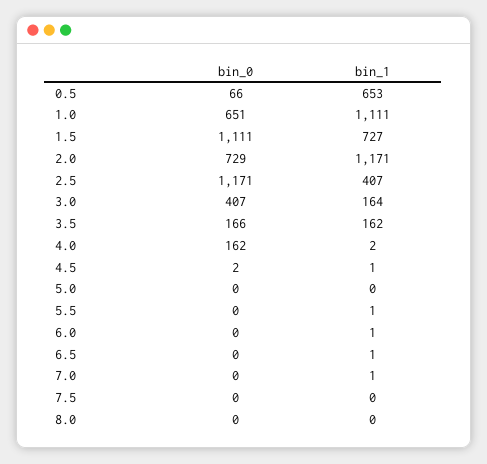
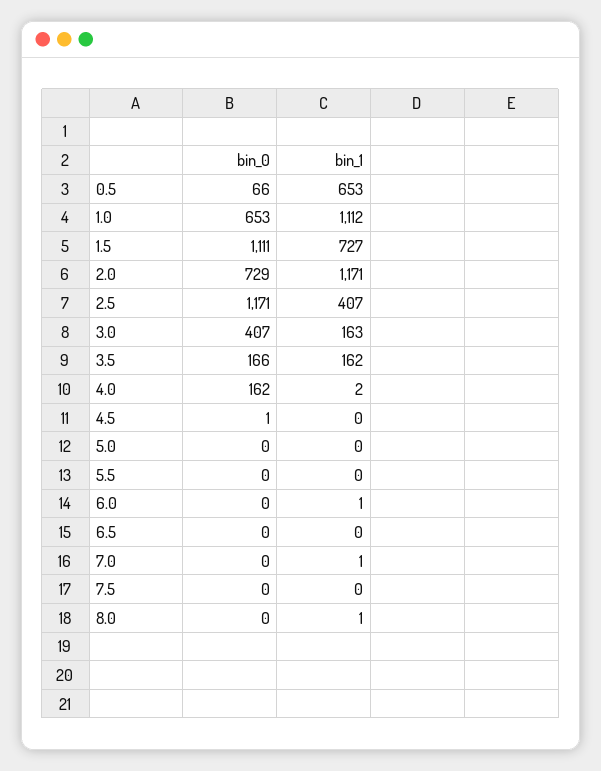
  {
    "bin_0": {
      "0.5": 66,
-     "1.0": 651,
+     "1.0": 653,
      "1.5": 1111,
      "2.0": 729,
      "2.5": 1171,
      "3.0": 407,
      "3.5": 166,
      "4.0": 162,
-     "4.5": 2,
+     "4.5": 1,
      "5.0": 0,
      "5.5": 0,
      "6.0": 0,
      "6.5": 0,
      "7.0": 0,
      "7.5": 0,
      "8.0": 0
    },
    "bin_1": {
      "0.5": 653,
-     "1.0": 1111,
+     "1.0": 1112,
      "1.5": 727,
      "2.0": 1171,
      "2.5": 407,
-     "3.0": 164,
+     "3.0": 163,
      "3.5": 162,
      "4.0": 2,
-     "4.5": 1,
+     "4.5": 0,
      "5.0": 0,
-     "5.5": 1,
+     "5.5": 0,
      "6.0": 1,
-     "6.5": 1,
+     "6.5": 0,
      "7.0": 1,
      "7.5": 0,
-     "8.0": 0
+     "8.0": 1
    }
  }

